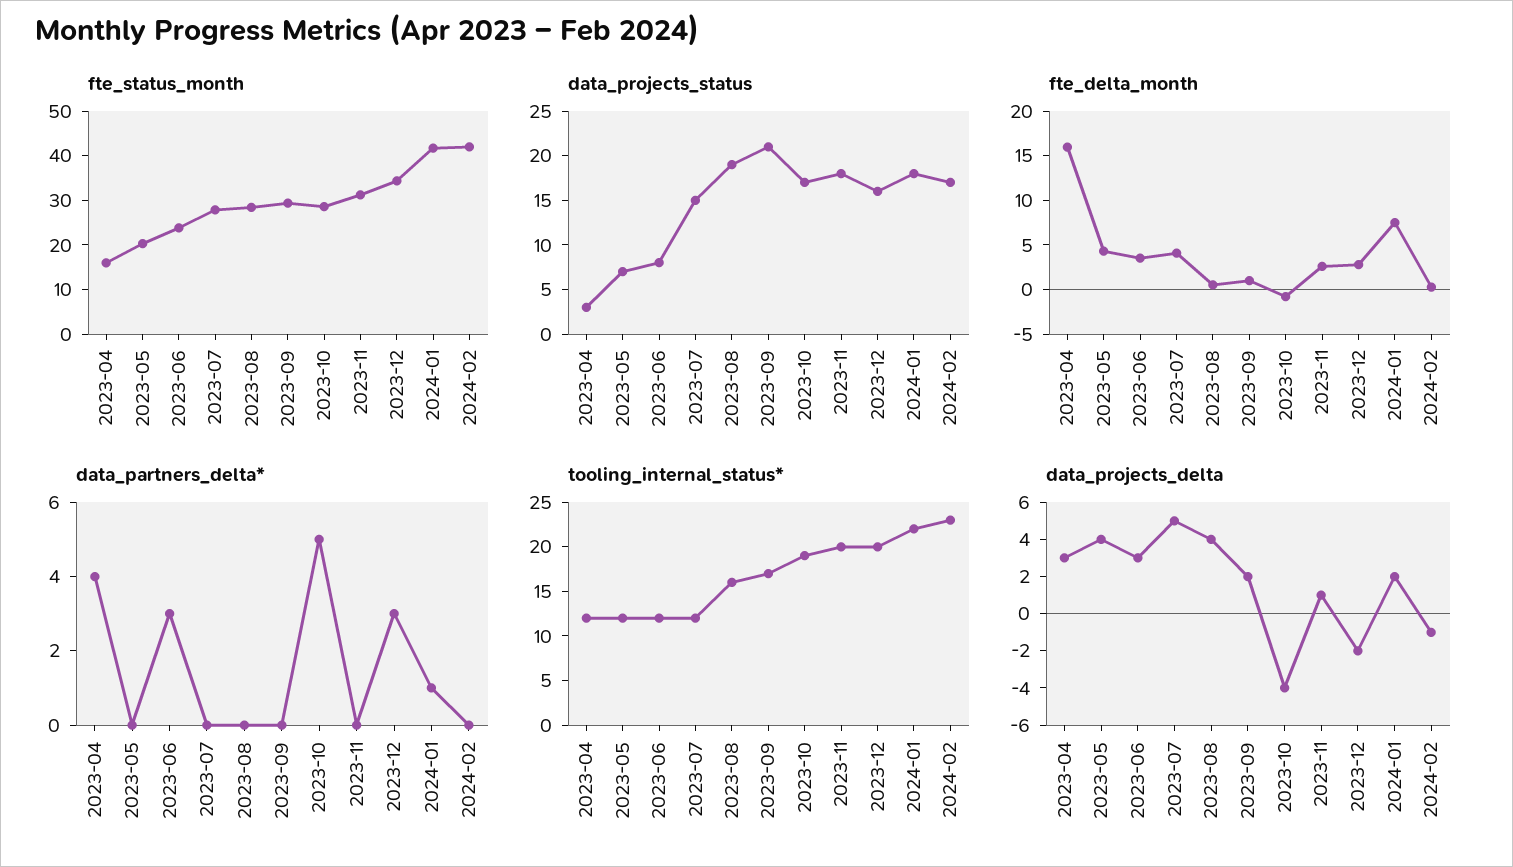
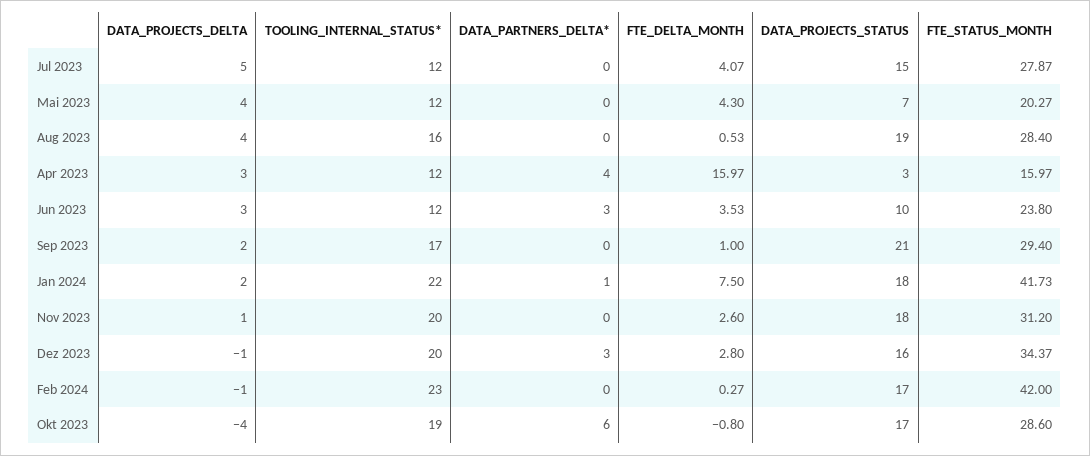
  {
    "fte_status_month": {
      "2023-04": 15.97,
      "2023-05": 20.27,
      "2023-06": 23.8,
      "2023-07": 27.87,
      "2023-08": 28.4,
      "2023-09": 29.4,
      "2023-10": 28.6,
      "2023-11": 31.2,
      "2023-12": 34.37,
      "2024-01": 41.73,
      "2024-02": 42
    },
    "data_projects_status": {
      "2023-04": 3,
      "2023-05": 7,
-     "2023-06": 8,
+     "2023-06": 10,
      "2023-07": 15,
      "2023-08": 19,
      "2023-09": 21,
      "2023-10": 17,
      "2023-11": 18,
      "2023-12": 16,
      "2024-01": 18,
      "2024-02": 17
    },
    "fte_delta_month": {
      "2023-04": 15.97,
      "2023-05": 4.3,
      "2023-06": 3.53,
      "2023-07": 4.07,
      "2023-08": 0.53,
      "2023-09": 1,
      "2023-10": -0.8,
      "2023-11": 2.6,
      "2023-12": 2.8,
      "2024-01": 7.5,
      "2024-02": 0.27
    },
    "data_partners_delta*": {
      "2023-04": 4,
      "2023-05": 0,
      "2023-06": 3,
      "2023-07": 0,
      "2023-08": 0,
      "2023-09": 0,
-     "2023-10": 5,
+     "2023-10": 6,
      "2023-11": 0,
      "2023-12": 3,
      "2024-01": 1,
      "2024-02": 0
    },
    "tooling_internal_status*": {
      "2023-04": 12,
      "2023-05": 12,
      "2023-06": 12,
      "2023-07": 12,
      "2023-08": 16,
      "2023-09": 17,
      "2023-10": 19,
      "2023-11": 20,
      "2023-12": 20,
      "2024-01": 22,
      "2024-02": 23
    },
    "data_projects_delta": {
      "2023-04": 3,
      "2023-05": 4,
      "2023-06": 3,
      "2023-07": 5,
      "2023-08": 4,
      "2023-09": 2,
      "2023-10": -4,
      "2023-11": 1,
-     "2023-12": -2,
+     "2023-12": -1,
      "2024-01": 2,
      "2024-02": -1
    }
  }

